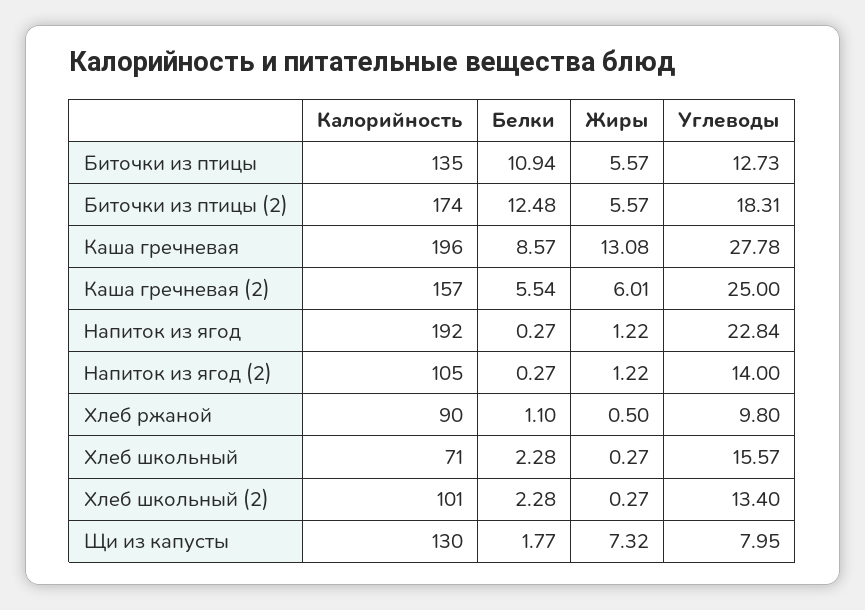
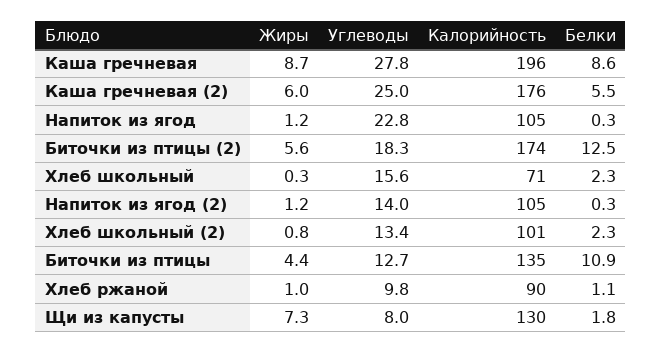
  {
    "Калорийность": {
      "Биточки из птицы": 135,
      "Биточки из птицы (2)": 174,
      "Каша гречневая": 196,
-     "Каша гречневая (2)": 157,
+     "Каша гречневая (2)": 176,
-     "Напиток из ягод": 192,
+     "Напиток из ягод": 105,
      "Напиток из ягод (2)": 105,
      "Хлеб ржаной": 90,
      "Хлеб школьный": 71,
      "Хлеб школьный (2)": 101,
      "Щи из капусты": 130
    },
    "Белки": {
      "Биточки из птицы": 10.94,
      "Биточки из птицы (2)": 12.48,
      "Каша гречневая": 8.57,
      "Каша гречневая (2)": 5.54,
      "Напиток из ягод": 0.27,
      "Напиток из ягод (2)": 0.27,
      "Хлеб ржаной": 1.1,
      "Хлеб школьный": 2.28,
      "Хлеб школьный (2)": 2.28,
      "Щи из капусты": 1.77
    },
    "Жиры": {
-     "Биточки из птицы": 5.57,
+     "Биточки из птицы": 4.4,
      "Биточки из птицы (2)": 5.57,
-     "Каша гречневая": 13.08,
+     "Каша гречневая": 8.7,
      "Каша гречневая (2)": 6.01,
      "Напиток из ягод": 1.22,
      "Напиток из ягод (2)": 1.22,
-     "Хлеб ржаной": 0.5,
+     "Хлеб ржаной": 1,
      "Хлеб школьный": 0.27,
-     "Хлеб школьный (2)": 0.27,
+     "Хлеб школьный (2)": 0.8,
      "Щи из капусты": 7.32
    },
    "Углеводы": {
      "Биточки из птицы": 12.73,
      "Биточки из птицы (2)": 18.31,
      "Каша гречневая": 27.78,
      "Каша гречневая (2)": 25,
      "Напиток из ягод": 22.84,
      "Напиток из ягод (2)": 14,
      "Хлеб ржаной": 9.8,
      "Хлеб школьный": 15.57,
      "Хлеб школьный (2)": 13.4,
      "Щи из капусты": 7.95
    }
  }

